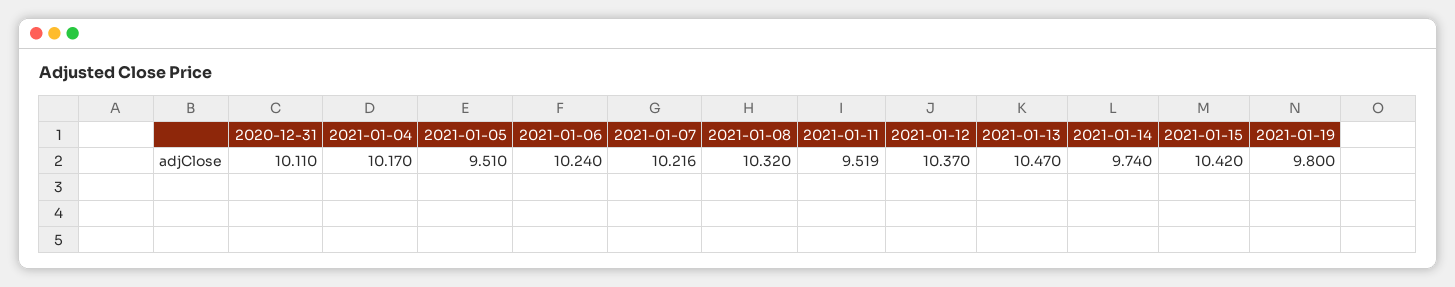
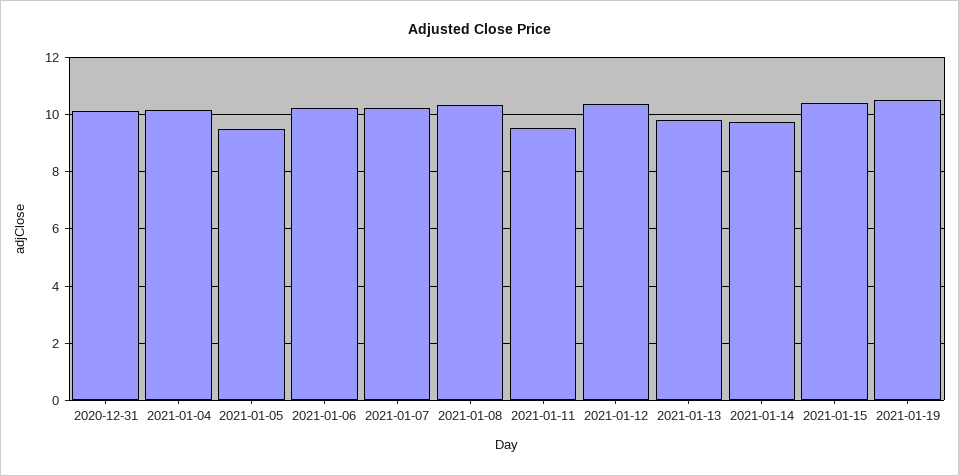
  {
    "2020-12-31": 10.11,
    "2021-01-04": 10.17,
    "2021-01-05": 9.51,
    "2021-01-06": 10.24,
    "2021-01-07": 10.216,
    "2021-01-08": 10.32,
    "2021-01-11": 9.519,
    "2021-01-12": 10.37,
-   "2021-01-13": 10.47,
+   "2021-01-13": 9.75,
    "2021-01-14": 9.74,
    "2021-01-15": 10.42,
-   "2021-01-19": 9.8
+   "2021-01-19": 10.5
  }

